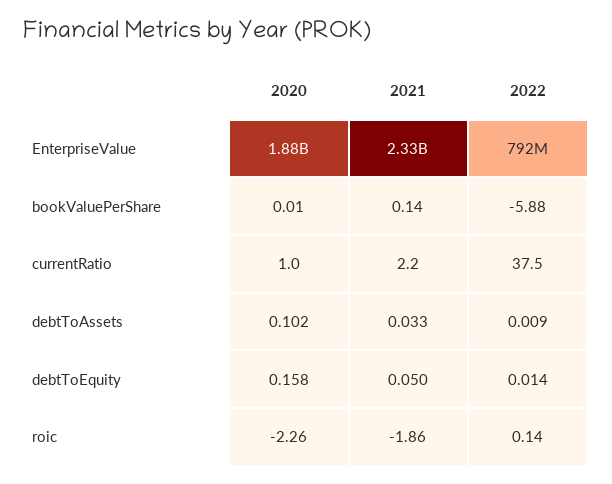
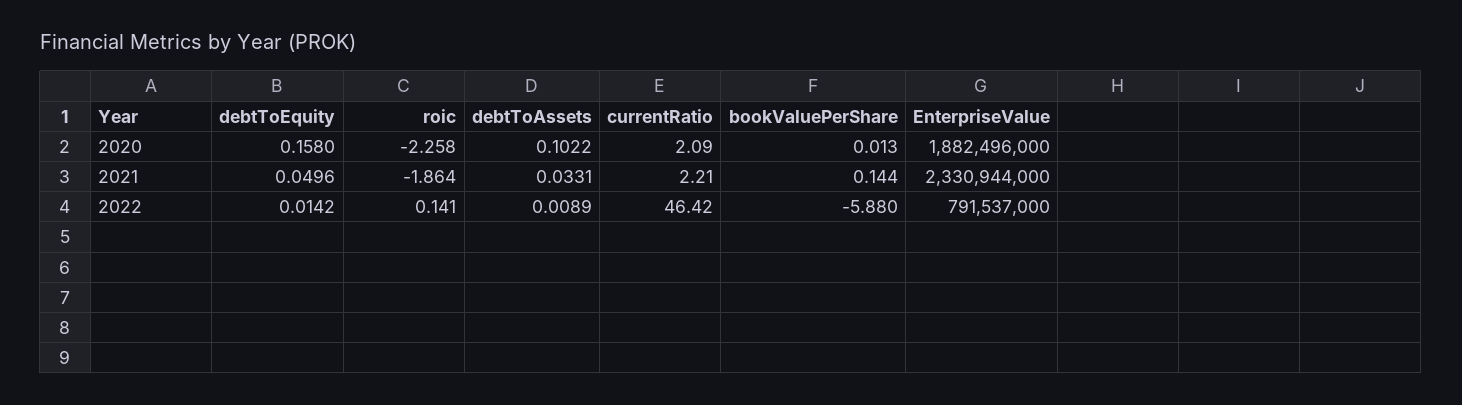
  {
    "2020": {
      "EnterpriseValue": 1882496000,
      "bookValuePerShare": 0.013,
-     "currentRatio": 1,
+     "currentRatio": 2.09,
      "debtToAssets": 0.1022,
      "debtToEquity": 0.158,
      "roic": -2.258
    },
    "2021": {
      "EnterpriseValue": 2330944000,
      "bookValuePerShare": 0.144,
      "currentRatio": 2.21,
      "debtToAssets": 0.0331,
      "debtToEquity": 0.0496,
      "roic": -1.864
    },
    "2022": {
      "EnterpriseValue": 791537000,
      "bookValuePerShare": -5.88,
-     "currentRatio": 37.5,
+     "currentRatio": 46.42,
      "debtToAssets": 0.0089,
      "debtToEquity": 0.0142,
      "roic": 0.141
    }
  }

